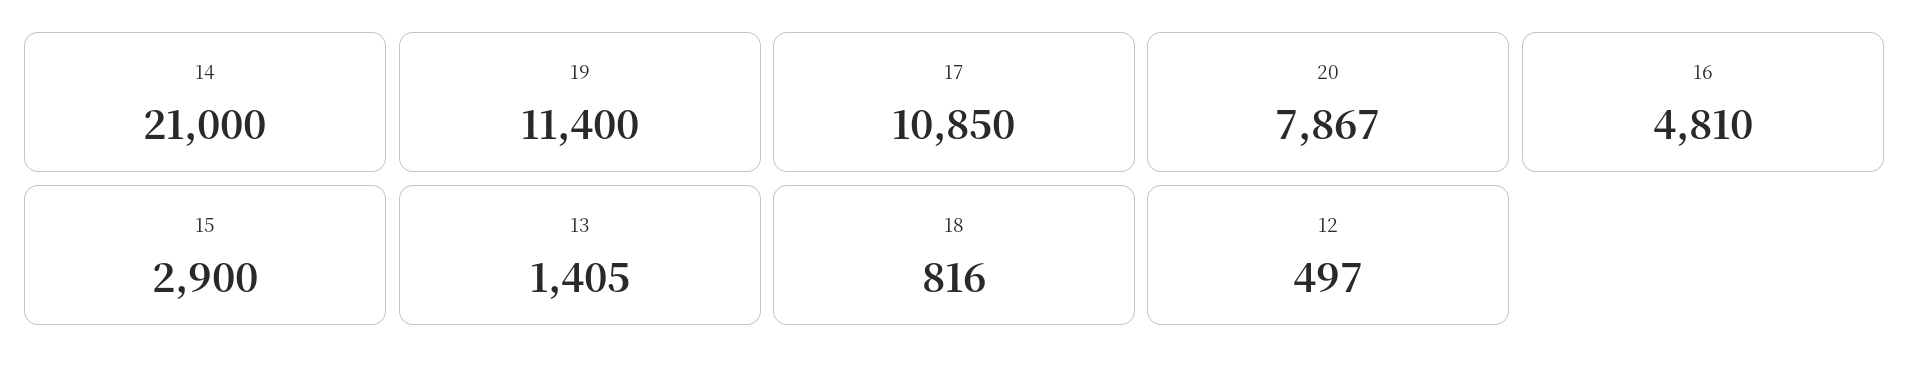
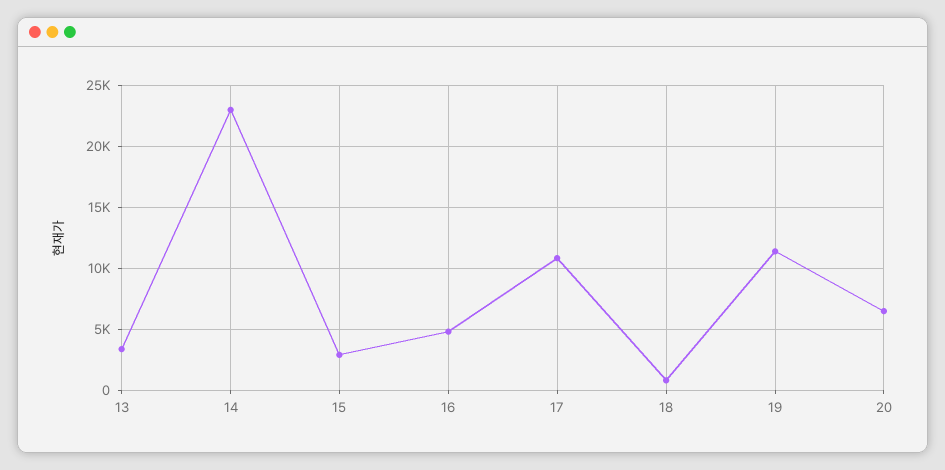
  {
-   "14": 21000,
+   "14": 23000,
    "19": 11400,
    "17": 10850,
-   "20": 7867,
+   "20": 6500,
    "16": 4810,
    "15": 2900,
-   "13": 1405,
+   "13": 3500,
-   "18": 816,
+   "18": 816
-   "12": 497
  }

